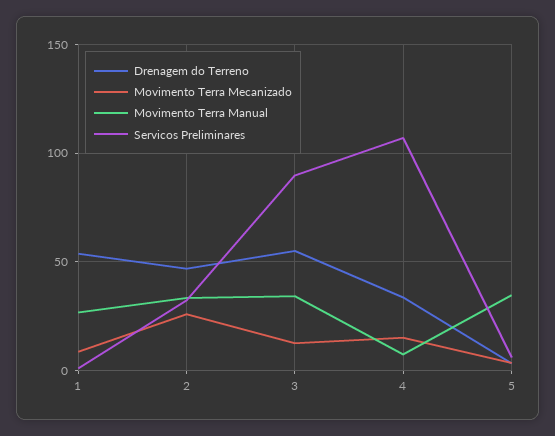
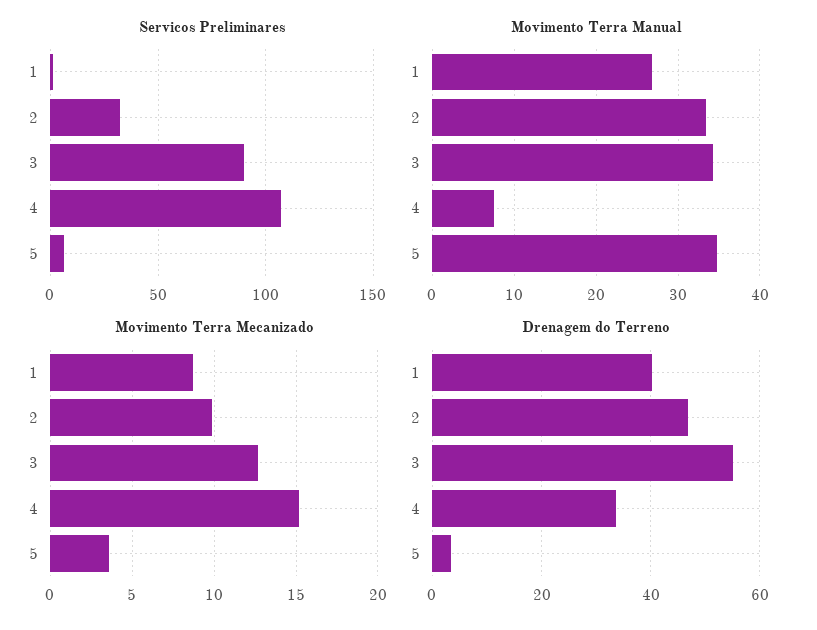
  {
    "Drenagem do Terreno": {
-     "1": 55,
+     "1": 40,
      "2": 46,
      "3": 56,
      "4": 34,
      "5": 4
    },
    "Movimento Terra Mecanizado": {
      "1": 8.5,
-     "2": 25,
+     "2": 10,
      "3": 12.5,
      "4": 15,
      "5": 3.5
    },
    "Movimento Terra Manual": {
      "1": 27,
      "2": 33,
      "3": 34,
      "4": 8,
      "5": 35
    },
    "Servicos Preliminares": {
      "1": 0,
      "2": 30,
      "3": 90,
      "4": 105,
      "5": 5
    }
  }

